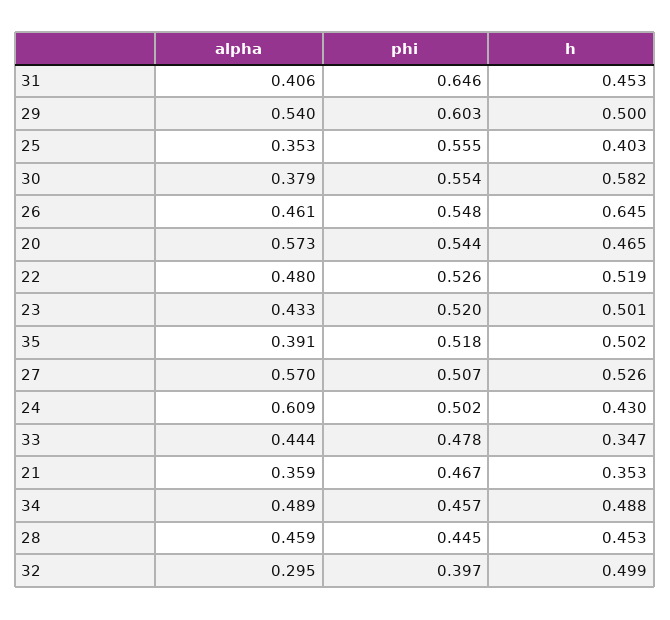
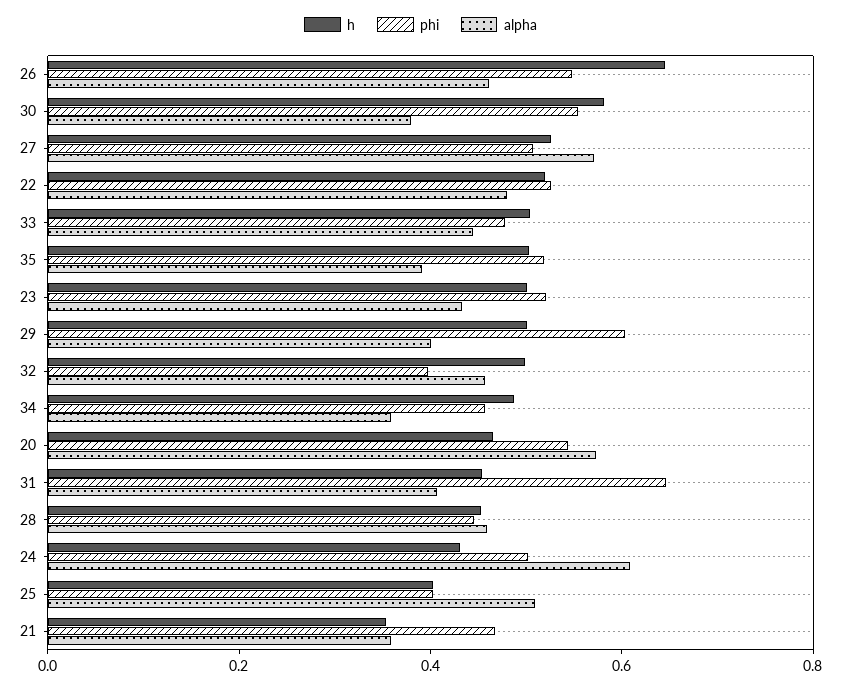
  {
    "alpha": {
      "31": 0.406,
-     "29": 0.54,
+     "29": 0.4,
-     "25": 0.353,
+     "25": 0.5,
      "30": 0.379,
      "26": 0.461,
      "20": 0.573,
      "22": 0.48,
      "23": 0.433,
      "35": 0.391,
      "27": 0.57,
      "24": 0.609,
      "33": 0.444,
      "21": 0.359,
-     "34": 0.489,
+     "34": 0.35,
      "28": 0.459,
-     "32": 0.295
+     "32": 0.45
    },
    "phi": {
      "31": 0.646,
      "29": 0.603,
-     "25": 0.555,
+     "25": 0.4,
      "30": 0.554,
      "26": 0.548,
      "20": 0.544,
      "22": 0.526,
      "23": 0.52,
      "35": 0.518,
      "27": 0.507,
      "24": 0.502,
      "33": 0.478,
      "21": 0.467,
      "34": 0.457,
      "28": 0.445,
      "32": 0.397
    },
    "h": {
      "31": 0.453,
      "29": 0.5,
      "25": 0.403,
      "30": 0.582,
      "26": 0.645,
      "20": 0.465,
      "22": 0.519,
      "23": 0.501,
      "35": 0.502,
      "27": 0.526,
      "24": 0.43,
-     "33": 0.347,
+     "33": 0.5,
      "21": 0.353,
      "34": 0.488,
      "28": 0.453,
      "32": 0.499
    }
  }

